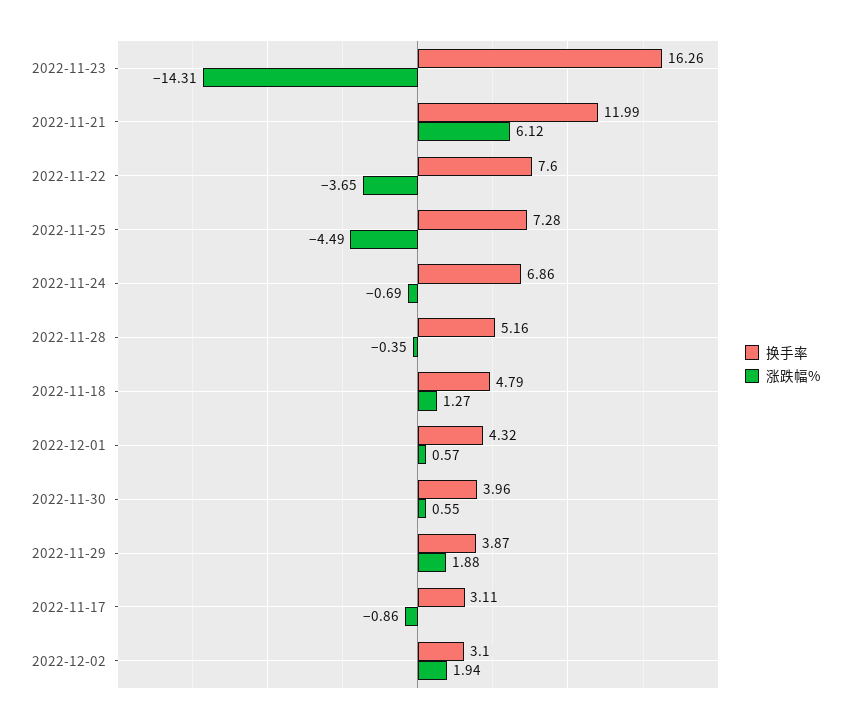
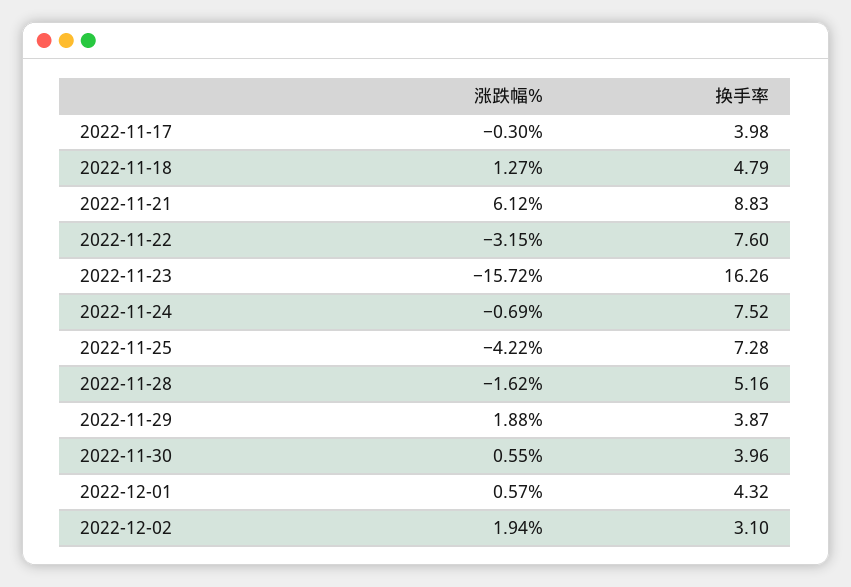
  {
    "换手率": {
      "2022-11-23": 16.26,
-     "2022-11-21": 11.99,
+     "2022-11-21": 8.83,
      "2022-11-22": 7.6,
      "2022-11-25": 7.28,
-     "2022-11-24": 6.86,
+     "2022-11-24": 7.52,
      "2022-11-28": 5.16,
      "2022-11-18": 4.79,
      "2022-12-01": 4.32,
      "2022-11-30": 3.96,
      "2022-11-29": 3.87,
-     "2022-11-17": 3.11,
+     "2022-11-17": 3.98,
      "2022-12-02": 3.1
    },
    "涨跌幅%": {
-     "2022-11-23": -14.31,
+     "2022-11-23": -15.72,
      "2022-11-21": 6.12,
-     "2022-11-22": -3.65,
+     "2022-11-22": -3.15,
-     "2022-11-25": -4.49,
+     "2022-11-25": -4.22,
      "2022-11-24": -0.69,
-     "2022-11-28": -0.35,
+     "2022-11-28": -1.62,
      "2022-11-18": 1.27,
      "2022-12-01": 0.57,
      "2022-11-30": 0.55,
      "2022-11-29": 1.88,
-     "2022-11-17": -0.86,
+     "2022-11-17": -0.3,
      "2022-12-02": 1.94
    }
  }

